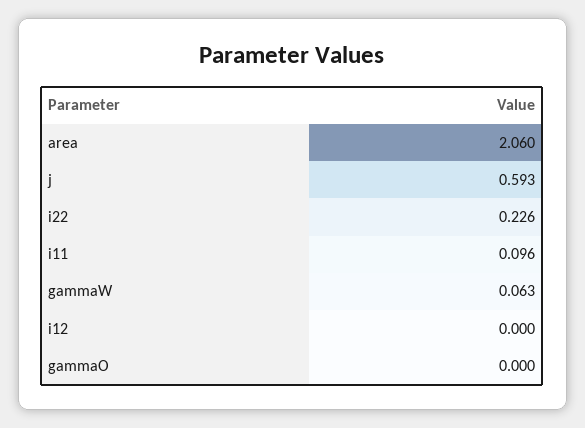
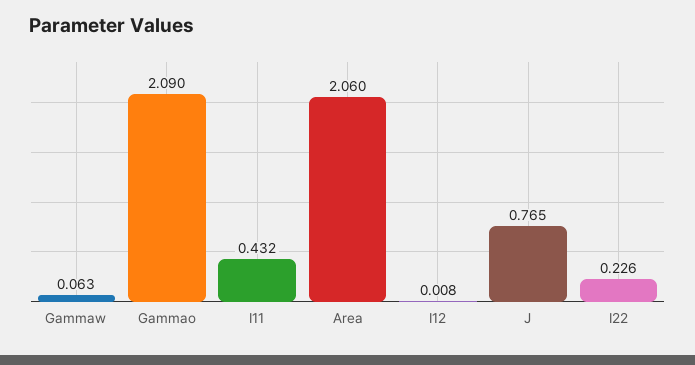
  {
    "area": 2.06,
-   "j": 0.593,
+   "j": 0.765,
    "i22": 0.226,
-   "i11": 0.096,
+   "i11": 0.432,
    "gammaW": 0.063,
-   "i12": 0,
+   "i12": 0.008,
-   "gammaO": 0
+   "gammaO": 2.09
  }

